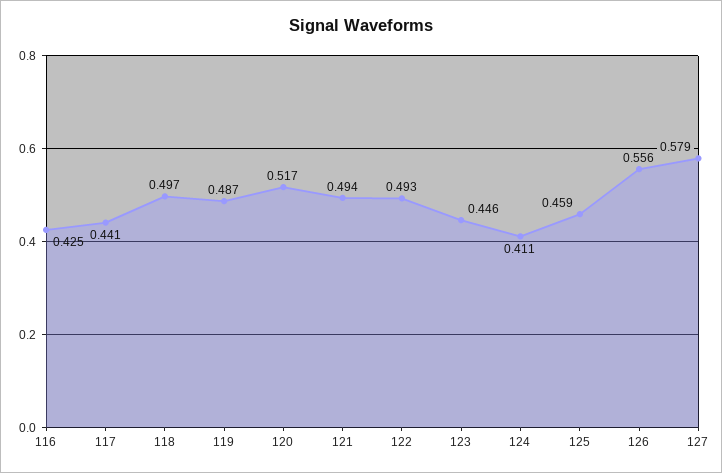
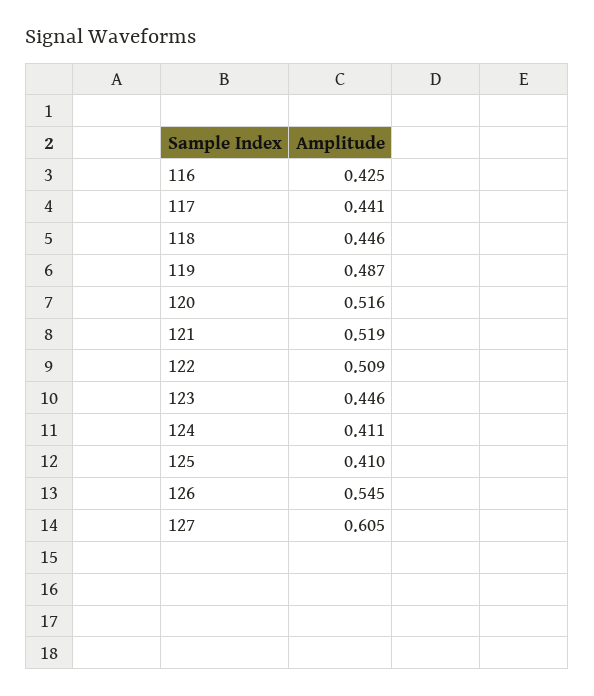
  {
    "116": 0.425,
    "117": 0.441,
-   "118": 0.497,
+   "118": 0.446,
    "119": 0.487,
-   "120": 0.517,
+   "120": 0.516,
-   "121": 0.494,
+   "121": 0.519,
-   "122": 0.493,
+   "122": 0.509,
    "123": 0.446,
    "124": 0.411,
-   "125": 0.459,
+   "125": 0.41,
-   "126": 0.556,
+   "126": 0.545,
-   "127": 0.579
+   "127": 0.605
  }

